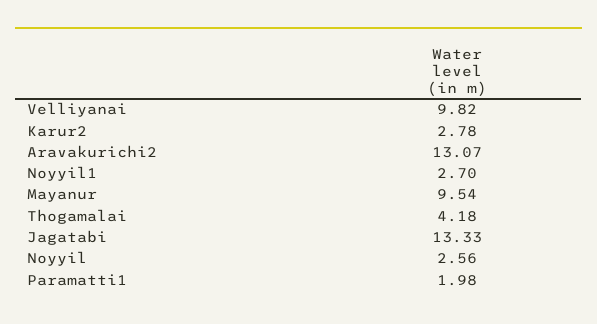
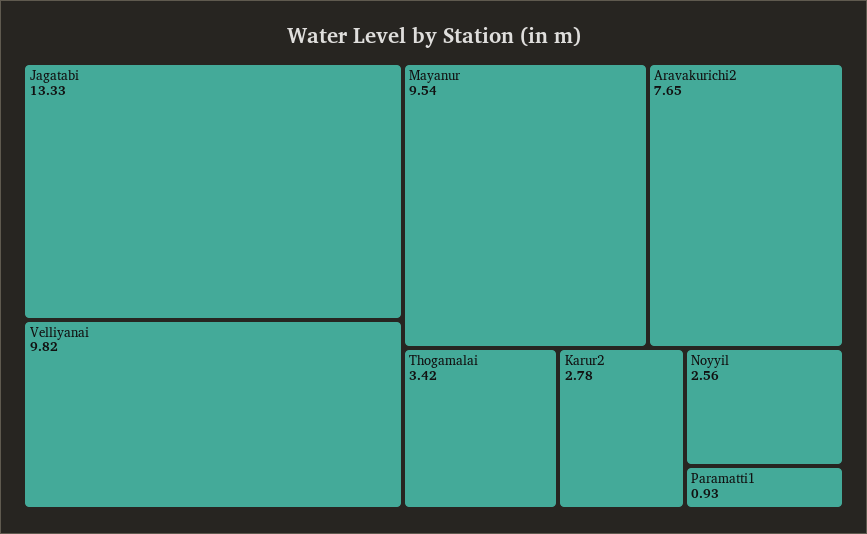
  {
    "Velliyanai": 9.82,
    "Karur2": 2.78,
-   "Aravakurichi2": 13.07,
+   "Aravakurichi2": 7.65,
-   "Noyyil1": 2.7,
    "Mayanur": 9.54,
-   "Thogamalai": 4.18,
+   "Thogamalai": 3.42,
    "Jagatabi": 13.33,
    "Noyyil": 2.56,
-   "Paramatti1": 1.98
+   "Paramatti1": 0.93
  }

